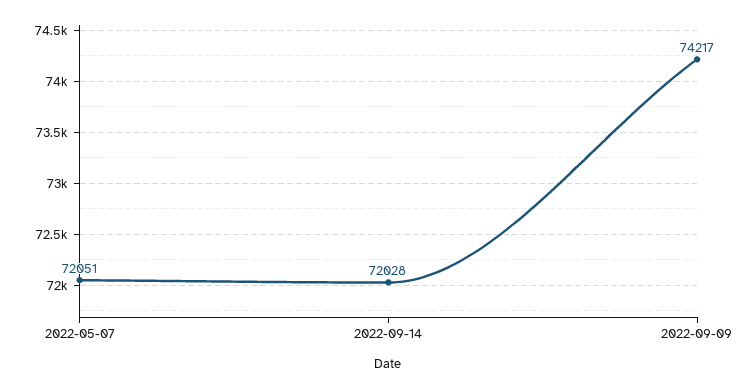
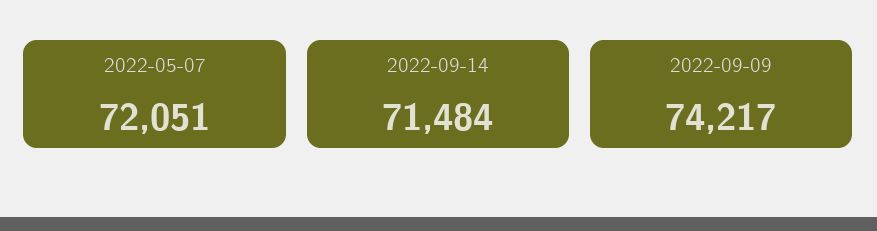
  {
    "2022-05-07": 72051,
-   "2022-09-14": 72028,
+   "2022-09-14": 71484,
    "2022-09-09": 74217
  }

